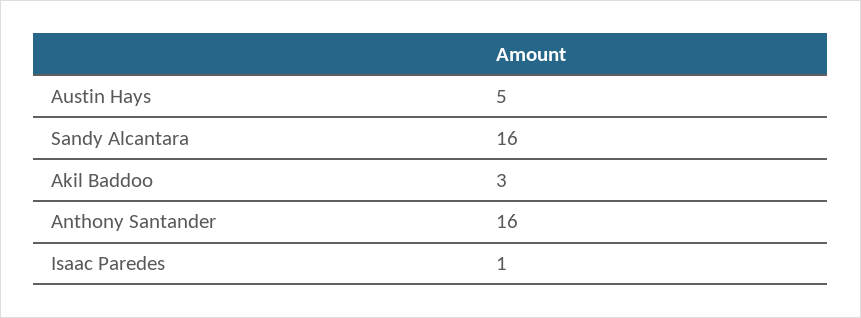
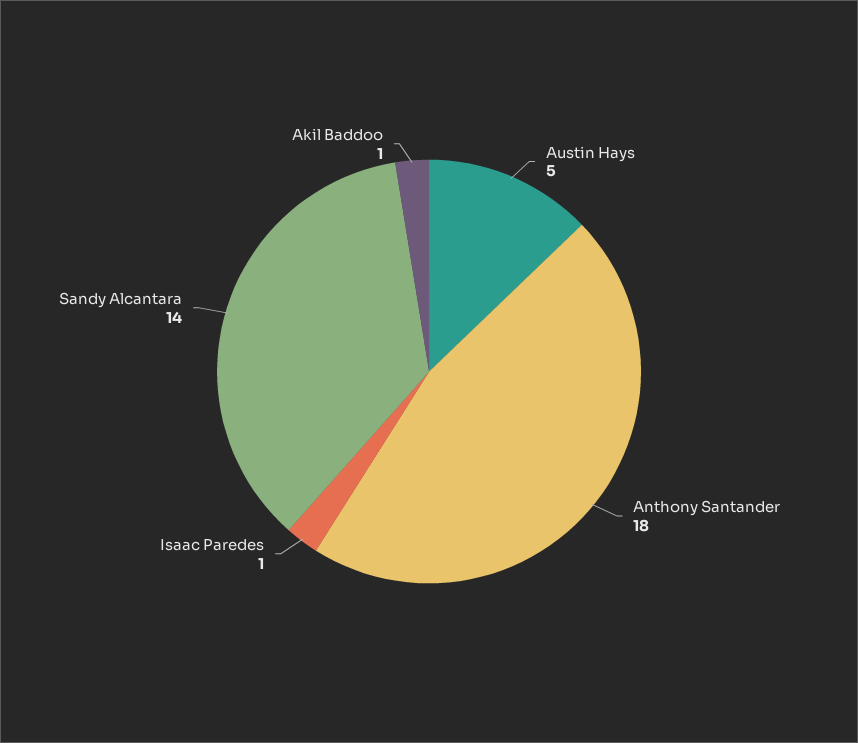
  {
    "Austin Hays": 5,
-   "Sandy Alcantara": 16,
+   "Sandy Alcantara": 14,
-   "Akil Baddoo": 3,
+   "Akil Baddoo": 1,
-   "Anthony Santander": 16,
+   "Anthony Santander": 18,
    "Isaac Paredes": 1
  }

